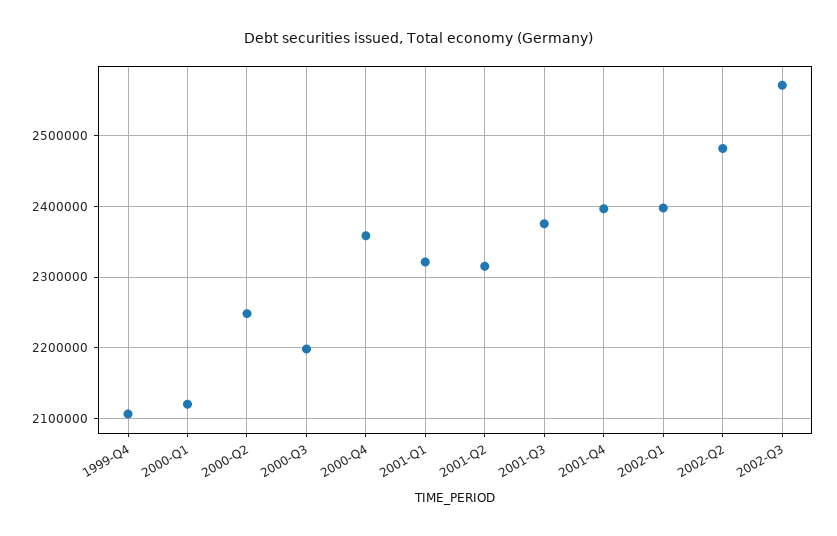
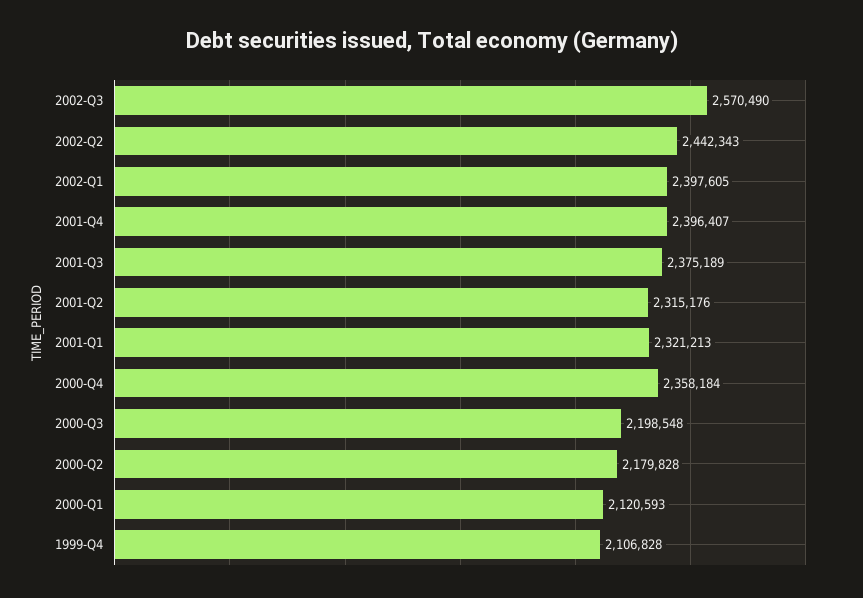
  {
    "1999-Q4": 2106828,
    "2000-Q1": 2120593,
-   "2000-Q2": 2250000,
+   "2000-Q2": 2179828,
    "2000-Q3": 2198548,
    "2000-Q4": 2358184,
    "2001-Q1": 2321213,
    "2001-Q2": 2315176,
    "2001-Q3": 2375189,
    "2001-Q4": 2396407,
    "2002-Q1": 2397605,
-   "2002-Q2": 2480000,
+   "2002-Q2": 2442343,
    "2002-Q3": 2570490
  }

